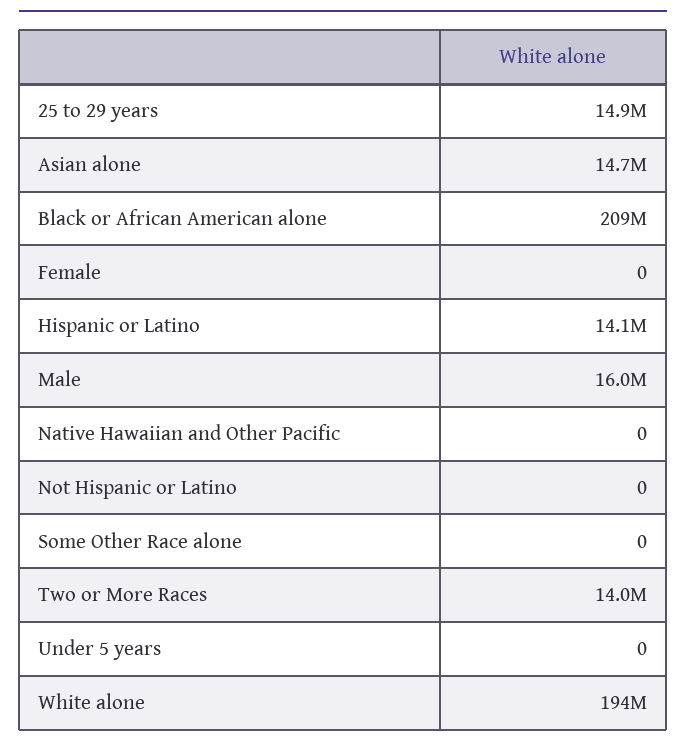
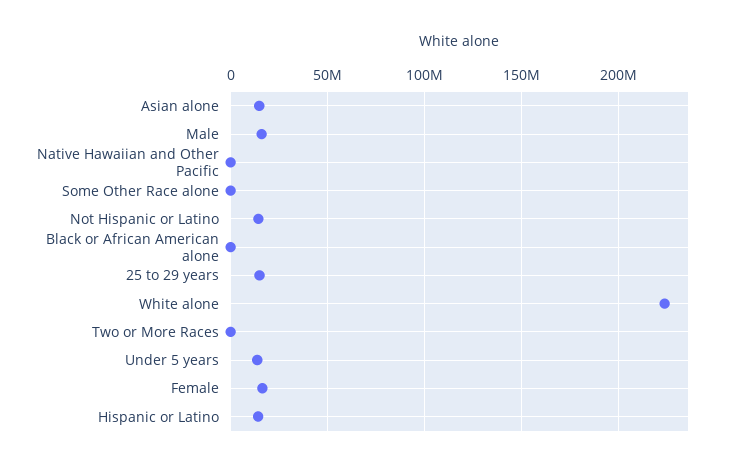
  {
    "25 to 29 years": 14900000,
    "Asian alone": 14700000,
-   "Black or African American alone": 209000000,
+   "Black or African American alone": 0,
-   "Female": 0,
+   "Female": 15000000,
    "Hispanic or Latino": 14100000,
    "Male": 16000000,
    "Native Hawaiian and Other Pacific": 0,
-   "Not Hispanic or Latino": 0,
+   "Not Hispanic or Latino": 15000000,
    "Some Other Race alone": 0,
-   "Two or More Races": 14000000,
+   "Two or More Races": 0,
-   "Under 5 years": 0,
+   "Under 5 years": 15000000,
-   "White alone": 194000000
+   "White alone": 225000000
  }

